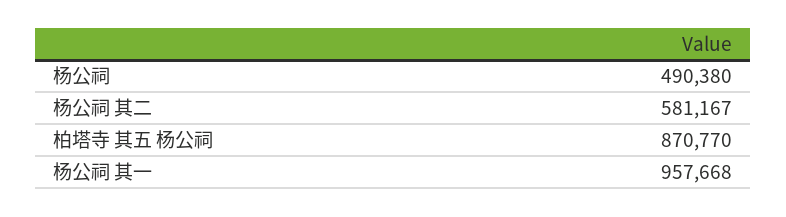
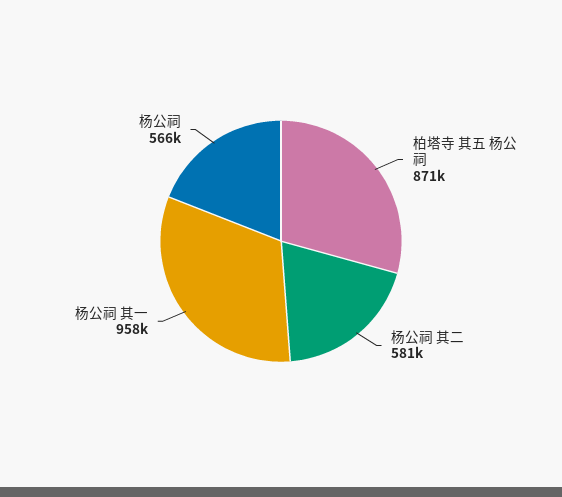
  {
-   "杨公祠": 490380,
+   "杨公祠": 566000,
    "杨公祠 其二": 581167,
    "柏塔寺 其五 杨公祠": 870770,
    "杨公祠 其一": 957668
  }

